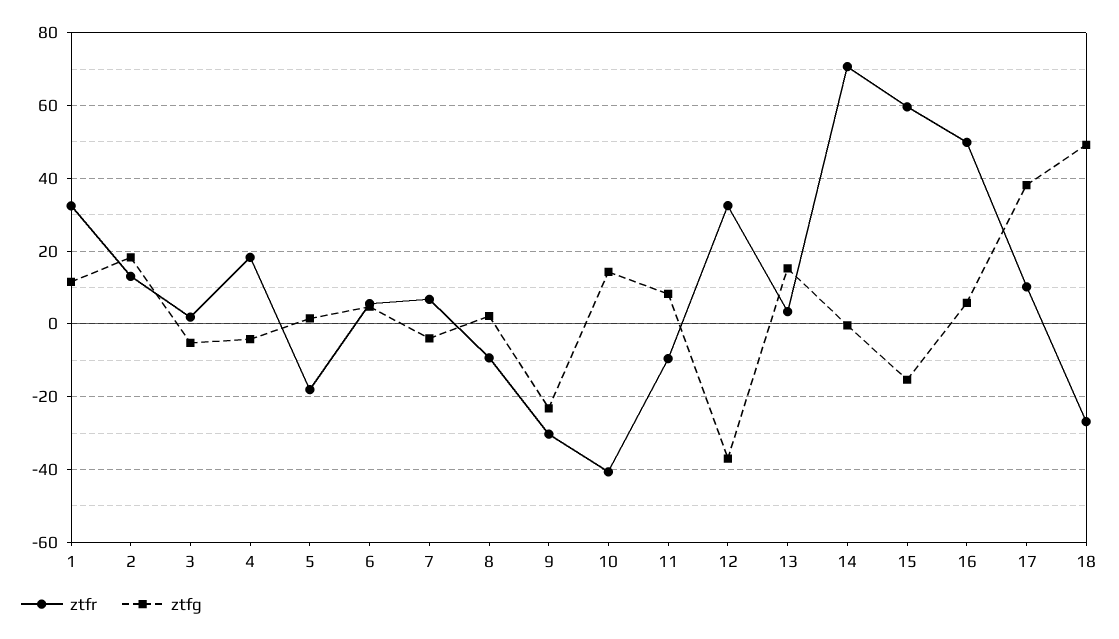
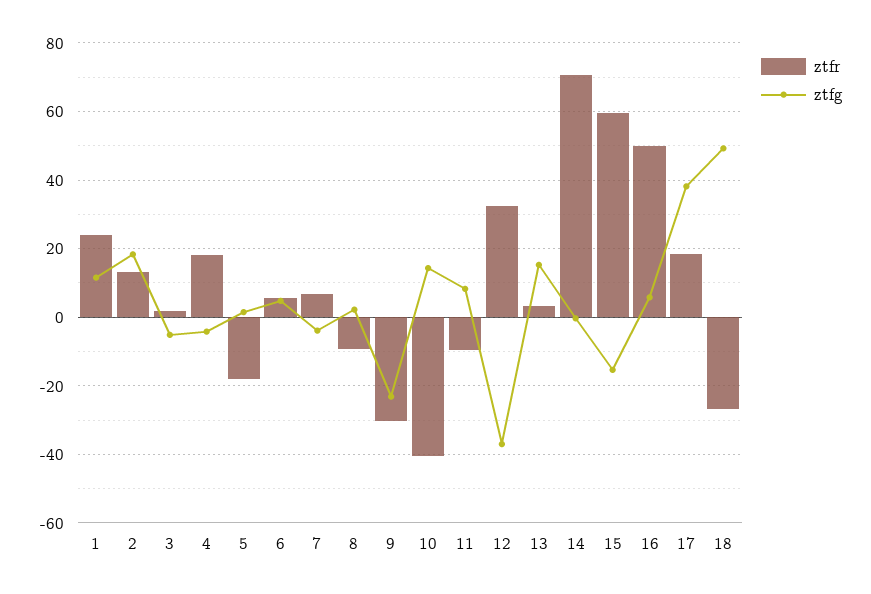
  {
    "ztfr": {
-     "1": 32,
+     "1": 24,
      "2": 14,
      "3": 2,
      "4": 18,
      "5": -18,
      "6": 6,
      "7": 6,
      "8": -10,
      "9": -30,
      "10": -40,
      "11": -10,
      "12": 32,
      "13": 4,
      "14": 70,
      "15": 60,
      "16": 50,
-     "17": 10,
+     "17": 18,
      "18": -26
    },
    "ztfg": {
      "1": 12,
      "2": 18,
      "3": -6,
      "4": -4,
      "5": 2,
      "6": 4,
      "7": -4,
      "8": 2,
      "9": -24,
      "10": 14,
      "11": 8,
      "12": -38,
      "13": 16,
      "14": 0,
      "15": -16,
      "16": 6,
      "17": 38,
      "18": 50
    }
  }

